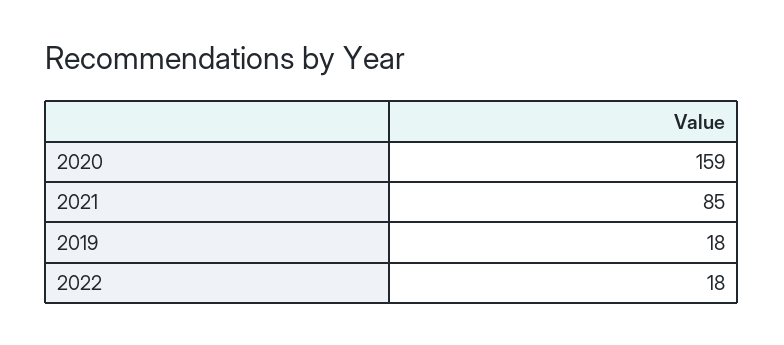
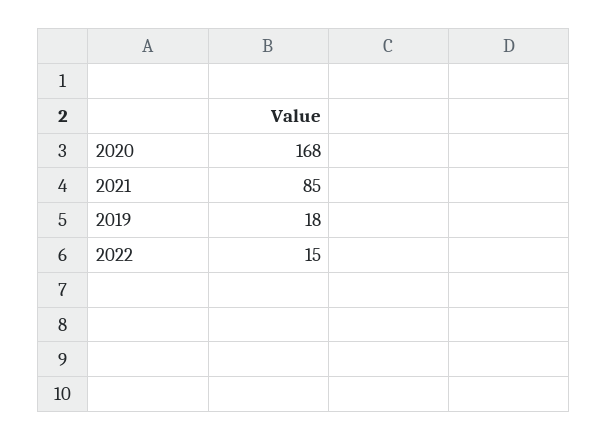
  {
-   "2020": 159,
+   "2020": 168,
    "2021": 85,
    "2019": 18,
-   "2022": 18
+   "2022": 15
  }

